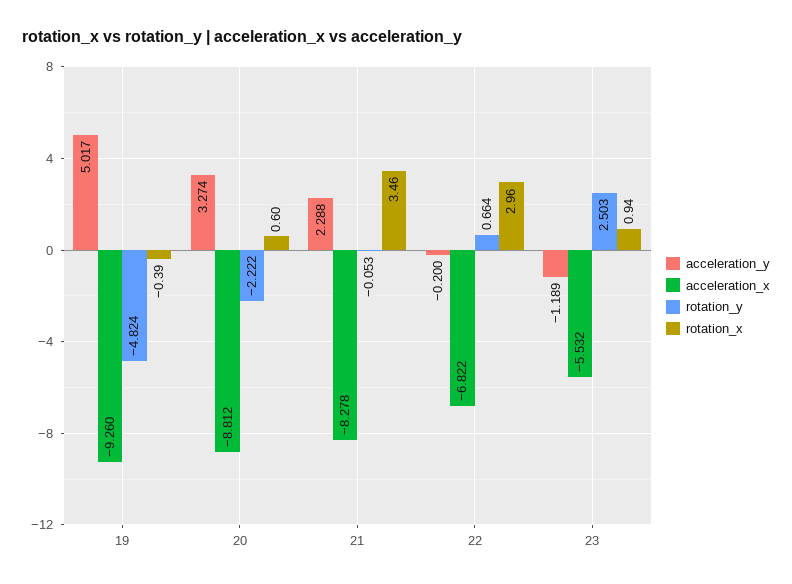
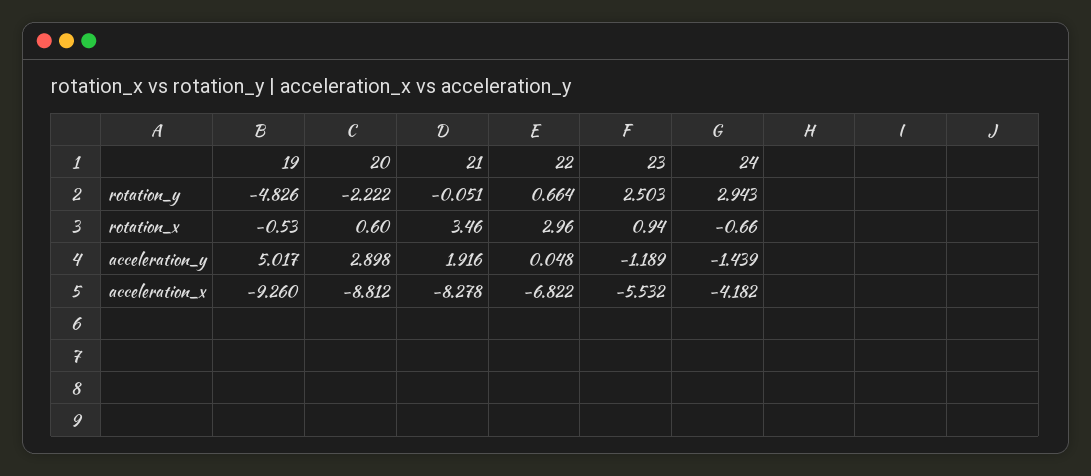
  {
    "acceleration_y": {
      "19": 5.017,
-     "20": 3.274,
+     "20": 2.898,
-     "21": 2.288,
+     "21": 1.916,
-     "22": -0.2,
+     "22": 0.048,
-     "23": -1.189
+     "23": -1.189,
+     "24": -1.439
    },
    "acceleration_x": {
      "19": -9.26,
      "20": -8.812,
      "21": -8.278,
      "22": -6.822,
-     "23": -5.532
+     "23": -5.532,
+     "24": -4.182
    },
    "rotation_y": {
-     "19": -4.824,
+     "19": -4.826,
      "20": -2.222,
-     "21": -0.053,
+     "21": -0.051,
      "22": 0.664,
-     "23": 2.503
+     "23": 2.503,
+     "24": 2.943
    },
    "rotation_x": {
-     "19": -0.39,
+     "19": -0.53,
      "20": 0.6,
      "21": 3.46,
      "22": 2.96,
-     "23": 0.94
+     "23": 0.94,
+     "24": -0.66
    }
  }

